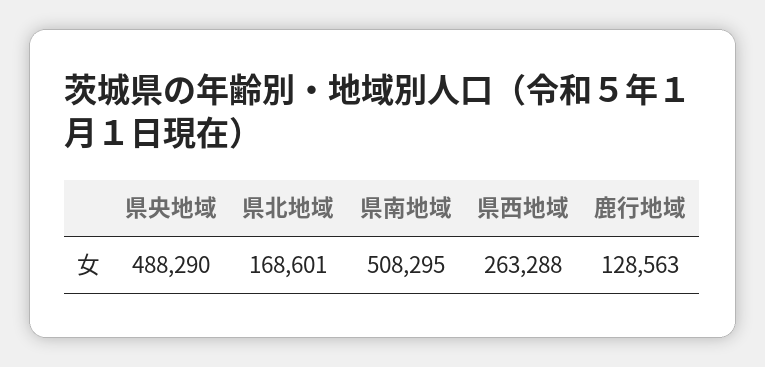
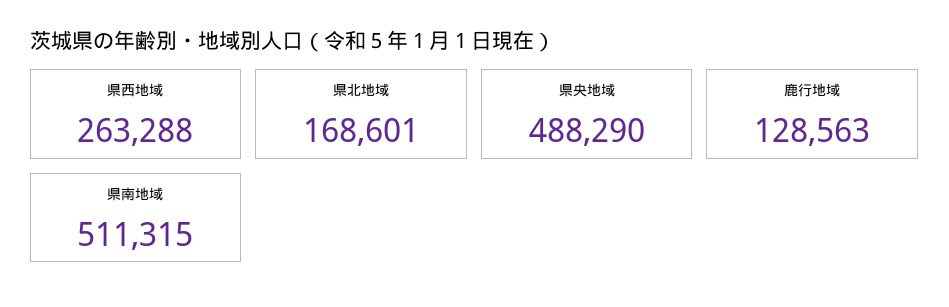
  {
    "県央地域": 488290,
    "県北地域": 168601,
-   "県南地域": 508295,
+   "県南地域": 511315,
    "県西地域": 263288,
    "鹿行地域": 128563
  }

